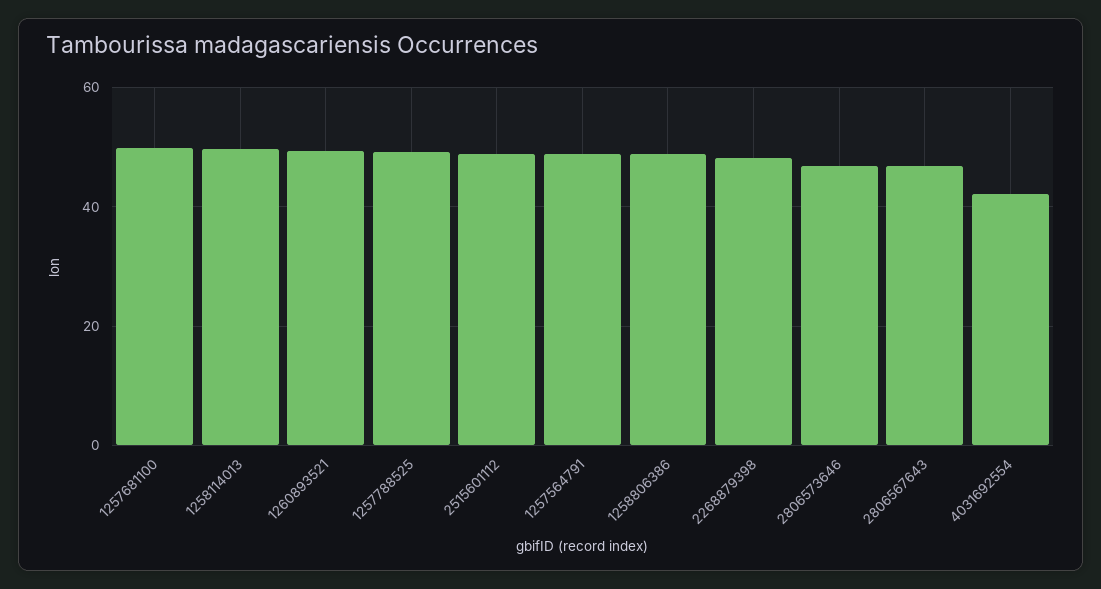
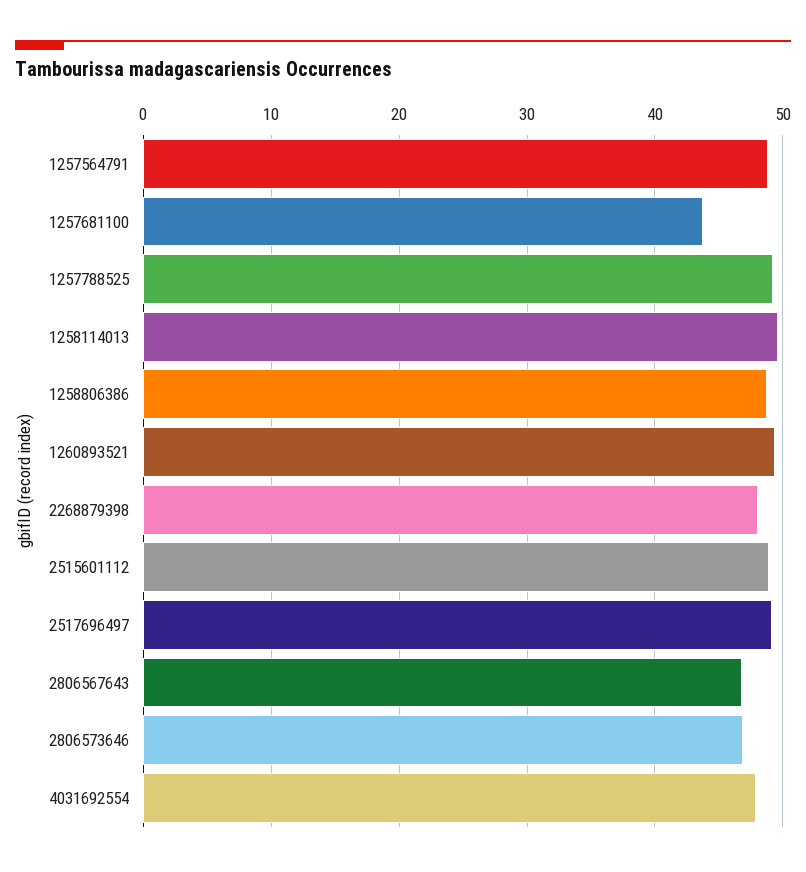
  {
-   "1257681100": 50,
+   "1257681100": 44,
    "1258114013": 50,
    "1260893521": 49,
    "1257788525": 49,
    "2515601112": 49,
    "1257564791": 49,
    "1258806386": 49,
    "2268879398": 48,
    "2806573646": 47,
    "2806567643": 47,
-   "4031692554": 42
+   "4031692554": 48,
+   "2517696497": 49
  }

